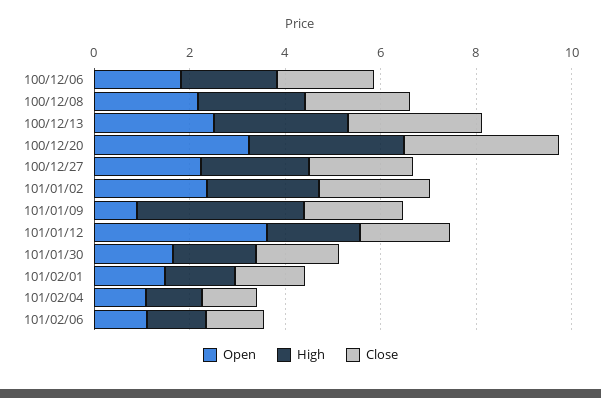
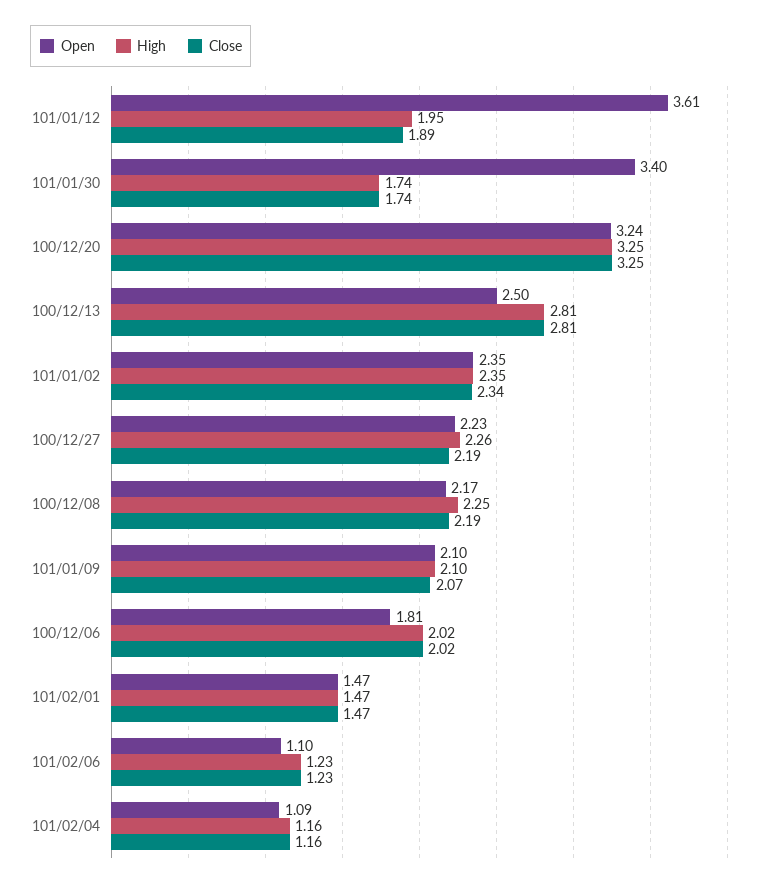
  {
    "Open": {
      "100/12/06": 1.81,
      "100/12/08": 2.17,
      "100/12/13": 2.5,
      "100/12/20": 3.24,
      "100/12/27": 2.23,
      "101/01/02": 2.35,
-     "101/01/09": 1,
+     "101/01/09": 2.1,
      "101/01/12": 3.61,
-     "101/01/30": 1.5,
+     "101/01/30": 3.4,
      "101/02/01": 1.47,
      "101/02/04": 1.09,
      "101/02/06": 1.1
    },
    "High": {
      "100/12/06": 2.02,
      "100/12/08": 2.25,
      "100/12/13": 2.81,
      "100/12/20": 3.25,
      "100/12/27": 2.26,
      "101/01/02": 2.35,
-     "101/01/09": 3.5,
+     "101/01/09": 2.1,
      "101/01/12": 1.95,
      "101/01/30": 1.74,
      "101/02/01": 1.47,
      "101/02/04": 1.16,
      "101/02/06": 1.23
    },
    "Close": {
      "100/12/06": 2.02,
      "100/12/08": 2.19,
      "100/12/13": 2.81,
      "100/12/20": 3.25,
      "100/12/27": 2.19,
      "101/01/02": 2.34,
      "101/01/09": 2.07,
      "101/01/12": 1.89,
      "101/01/30": 1.74,
      "101/02/01": 1.47,
      "101/02/04": 1.16,
      "101/02/06": 1.23
    }
  }

